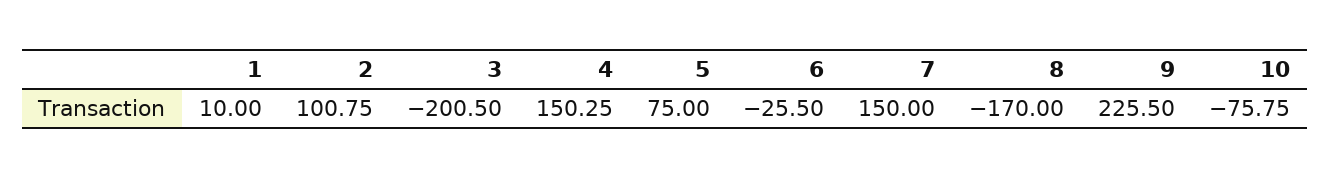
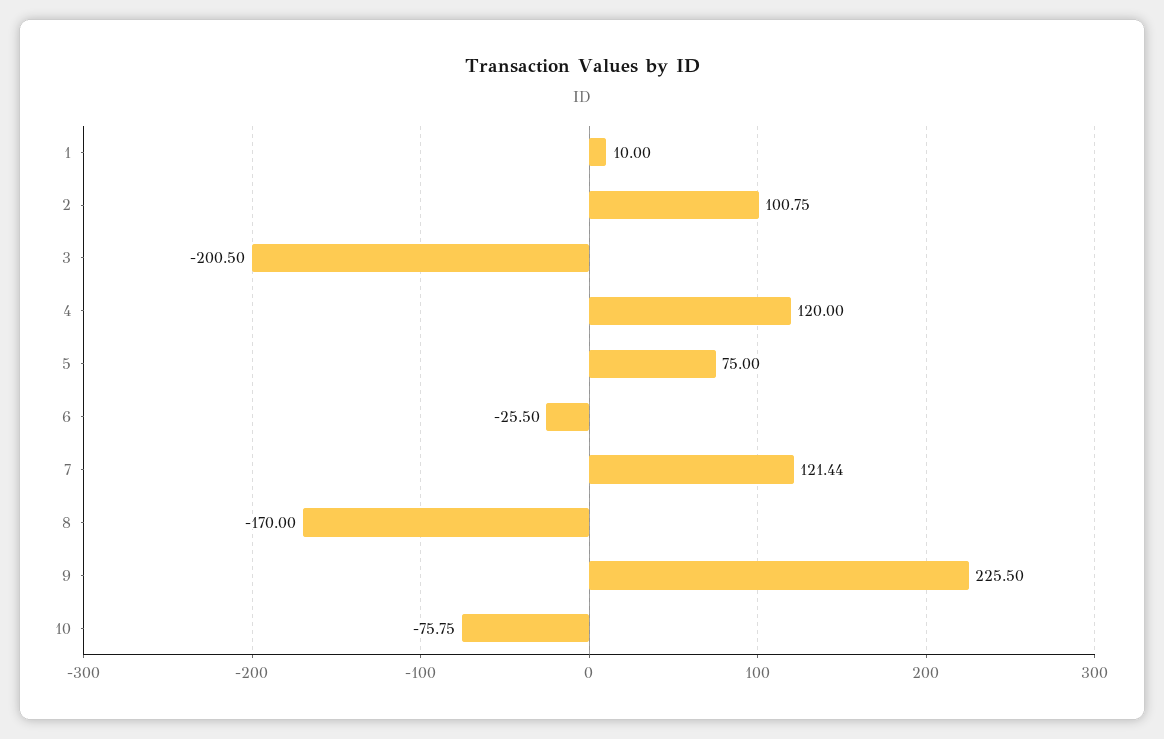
  {
    "1": 10,
    "2": 100.75,
    "3": -200.5,
-   "4": 150.25,
+   "4": 120,
    "5": 75,
    "6": -25.5,
-   "7": 150,
+   "7": 121.44,
    "8": -170,
    "9": 225.5,
    "10": -75.75
  }

